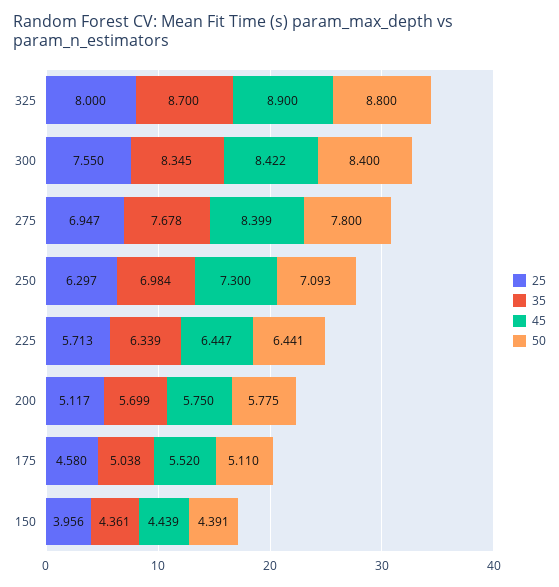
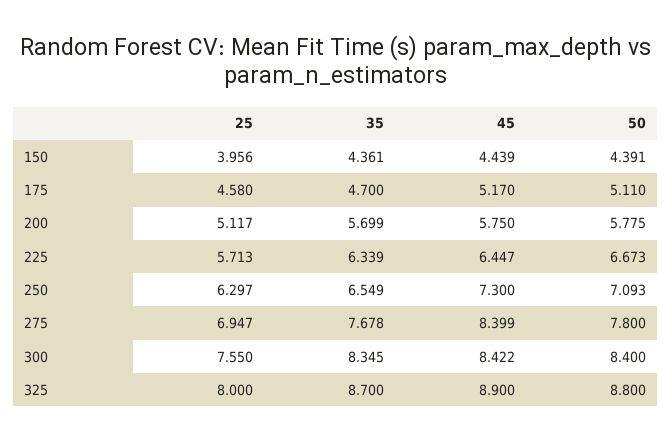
  {
    "25": {
      "325": 8,
      "300": 7.55,
      "275": 6.947,
      "250": 6.297,
      "225": 5.713,
      "200": 5.117,
      "175": 4.58,
      "150": 3.956
    },
    "35": {
      "325": 8.7,
      "300": 8.345,
      "275": 7.678,
-     "250": 6.984,
+     "250": 6.549,
      "225": 6.339,
      "200": 5.699,
-     "175": 5.038,
+     "175": 4.7,
      "150": 4.361
    },
    "45": {
      "325": 8.9,
      "300": 8.422,
      "275": 8.399,
      "250": 7.3,
      "225": 6.447,
      "200": 5.75,
-     "175": 5.52,
+     "175": 5.17,
      "150": 4.439
    },
    "50": {
      "325": 8.8,
      "300": 8.4,
      "275": 7.8,
      "250": 7.093,
-     "225": 6.441,
+     "225": 6.673,
      "200": 5.775,
      "175": 5.11,
      "150": 4.391
    }
  }

